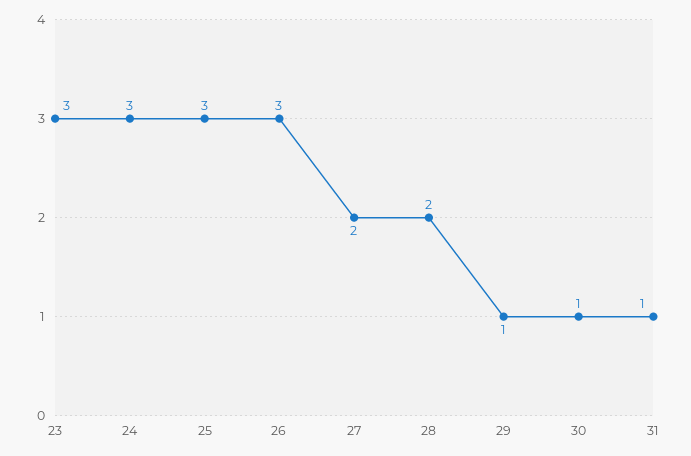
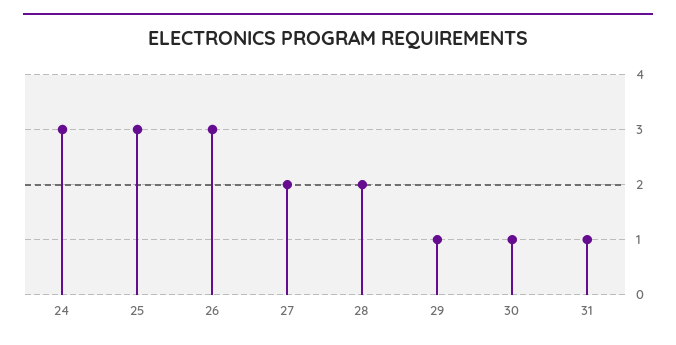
  {
-   "23": 3,
    "24": 3,
    "25": 3,
    "26": 3,
    "27": 2,
    "28": 2,
    "29": 1,
    "30": 1,
    "31": 1
  }

